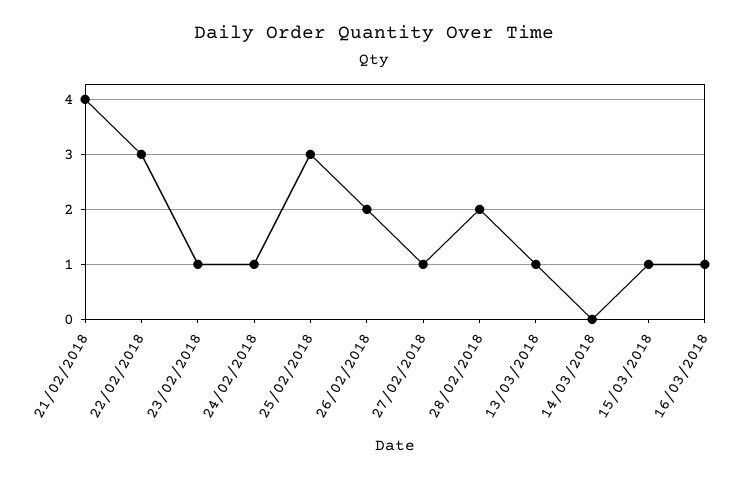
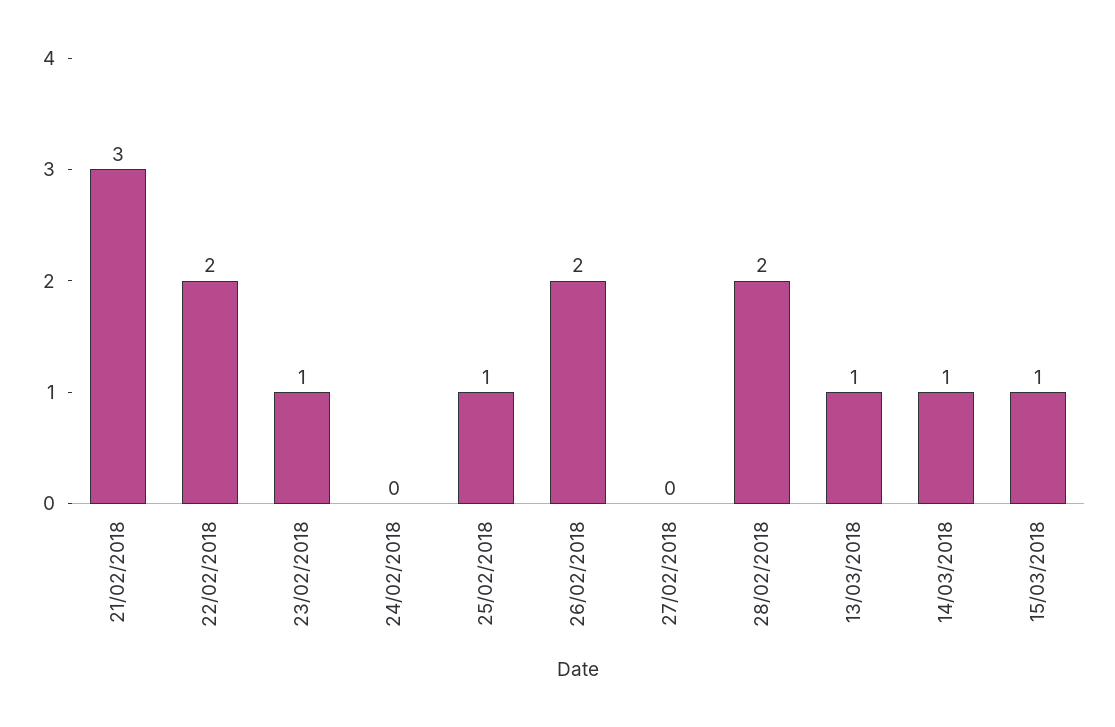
  {
-   "21/02/2018": 4,
+   "21/02/2018": 3,
-   "22/02/2018": 3,
+   "22/02/2018": 2,
    "23/02/2018": 1,
-   "24/02/2018": 1,
+   "24/02/2018": 0,
-   "25/02/2018": 3,
+   "25/02/2018": 1,
    "26/02/2018": 2,
-   "27/02/2018": 1,
+   "27/02/2018": 0,
    "28/02/2018": 2,
    "13/03/2018": 1,
-   "14/03/2018": 0,
+   "14/03/2018": 1,
-   "15/03/2018": 1,
+   "15/03/2018": 1
-   "16/03/2018": 1
  }

